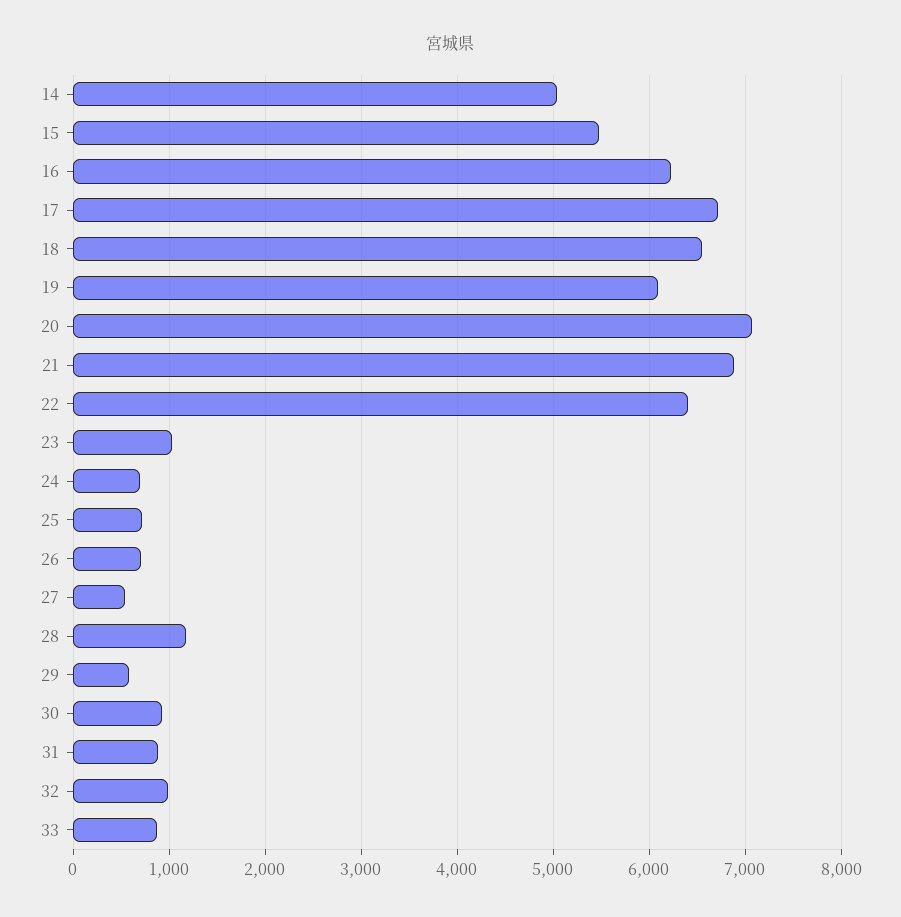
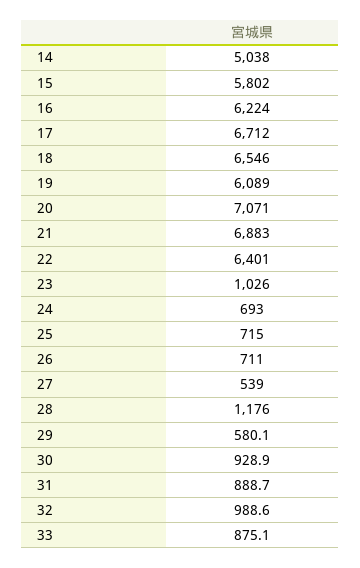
  {
    "14": 5038,
-   "15": 5500,
+   "15": 5802,
    "16": 6224,
    "17": 6712,
    "18": 6546,
    "19": 6089,
    "20": 7071,
    "21": 6883,
    "22": 6401,
    "23": 1026,
    "24": 693,
    "25": 715,
    "26": 711,
    "27": 539,
    "28": 1176,
    "29": 580.1,
    "30": 928.9,
    "31": 888.7,
    "32": 988.6,
    "33": 875.1
  }

